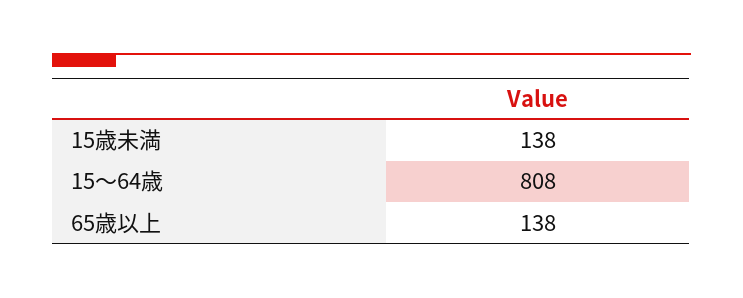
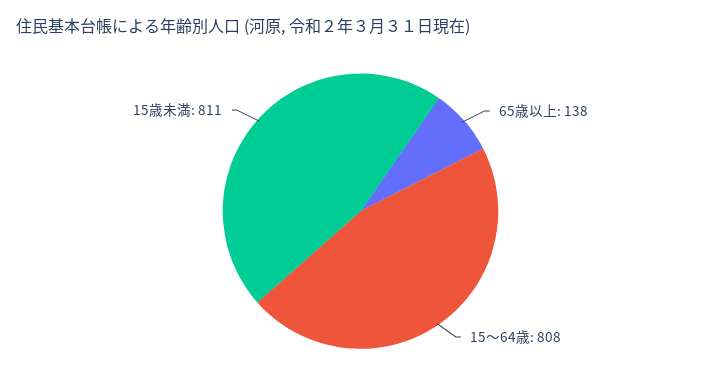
  {
-   "15歳未満": 138,
+   "15歳未満": 811,
    "15～64歳": 808,
    "65歳以上": 138
  }

